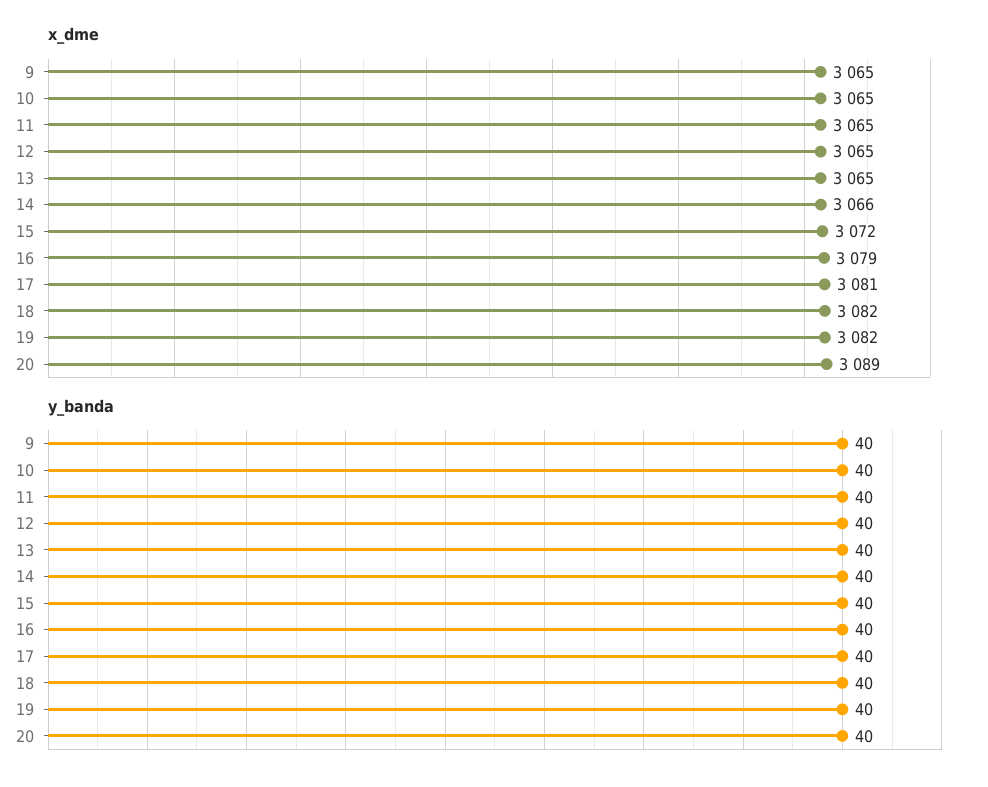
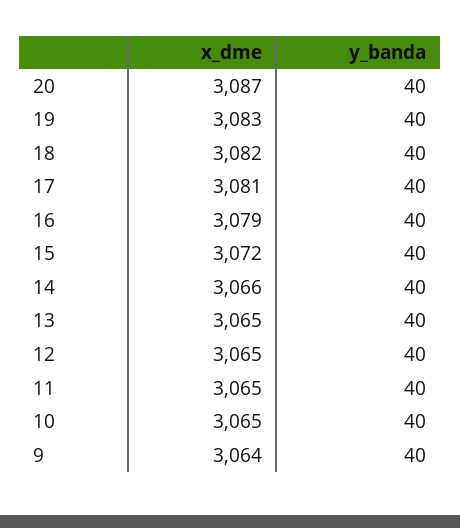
  {
    "x_dme": {
-     "9": 3065,
+     "9": 3064,
      "10": 3065,
      "11": 3065,
      "12": 3065,
      "13": 3065,
      "14": 3066,
      "15": 3072,
      "16": 3079,
      "17": 3081,
      "18": 3082,
-     "19": 3082,
+     "19": 3083,
-     "20": 3089
+     "20": 3087
    },
    "y_banda": {
      "9": 40,
      "10": 40,
      "11": 40,
      "12": 40,
      "13": 40,
      "14": 40,
      "15": 40,
      "16": 40,
      "17": 40,
      "18": 40,
      "19": 40,
      "20": 40
    }
  }

